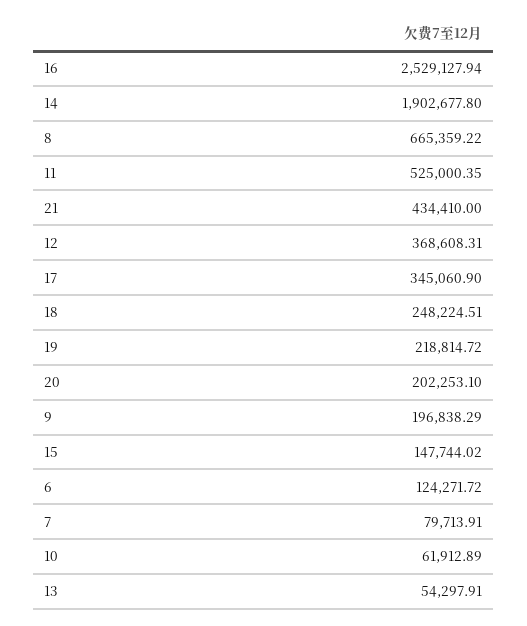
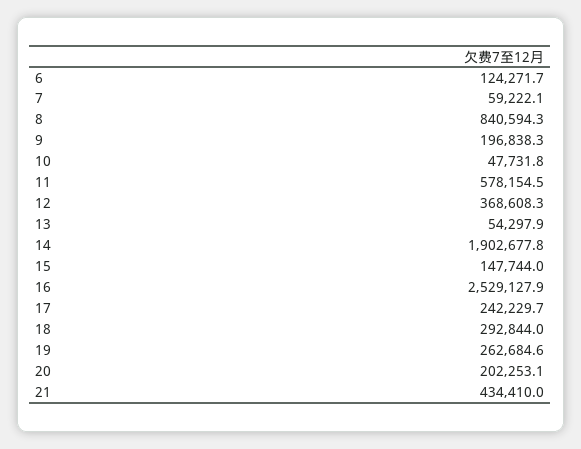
  {
    "16": 2529127.94,
    "14": 1902677.8,
-   "8": 665359.22,
+   "8": 840594.3,
-   "11": 525000.35,
+   "11": 578154.5,
    "21": 434410,
    "12": 368608.31,
-   "17": 345060.9,
+   "17": 242229.7,
-   "18": 248224.51,
+   "18": 292844,
-   "19": 218814.72,
+   "19": 262684.6,
    "20": 202253.1,
    "9": 196838.29,
    "15": 147744.02,
    "6": 124271.72,
-   "7": 79713.91,
+   "7": 59222.1,
-   "10": 61912.89,
+   "10": 47731.8,
    "13": 54297.91
  }

